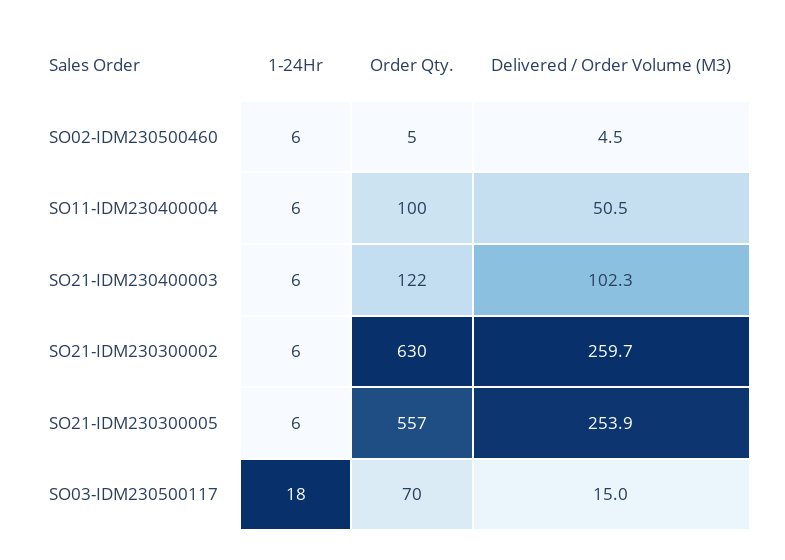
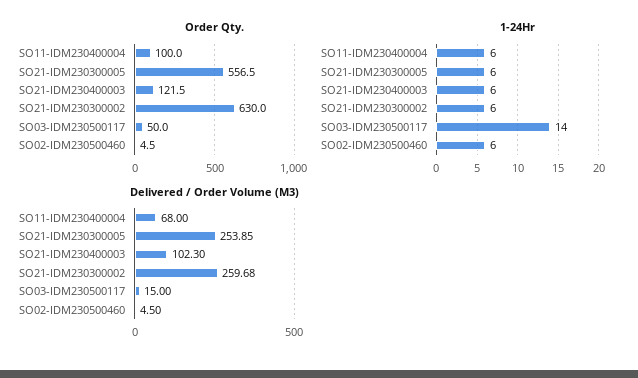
  {
    "1-24Hr": {
      "SO02-IDM230500460": 6,
      "SO11-IDM230400004": 6,
      "SO21-IDM230400003": 6,
      "SO21-IDM230300002": 6,
      "SO21-IDM230300005": 6,
-     "SO03-IDM230500117": 18
+     "SO03-IDM230500117": 14
    },
    "Order Qty.": {
      "SO02-IDM230500460": 4.5,
      "SO11-IDM230400004": 100,
      "SO21-IDM230400003": 121.5,
      "SO21-IDM230300002": 630,
      "SO21-IDM230300005": 556.5,
-     "SO03-IDM230500117": 70
+     "SO03-IDM230500117": 50
    },
    "Delivered / Order Volume (M3)": {
      "SO02-IDM230500460": 4.5,
-     "SO11-IDM230400004": 50.5,
+     "SO11-IDM230400004": 68,
      "SO21-IDM230400003": 102.3,
      "SO21-IDM230300002": 259.68,
      "SO21-IDM230300005": 253.85,
      "SO03-IDM230500117": 15
    }
  }

